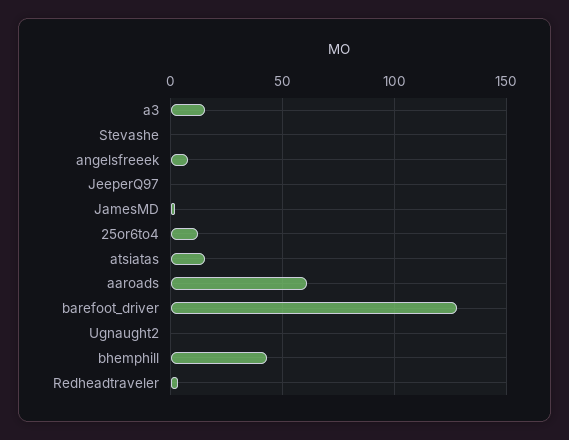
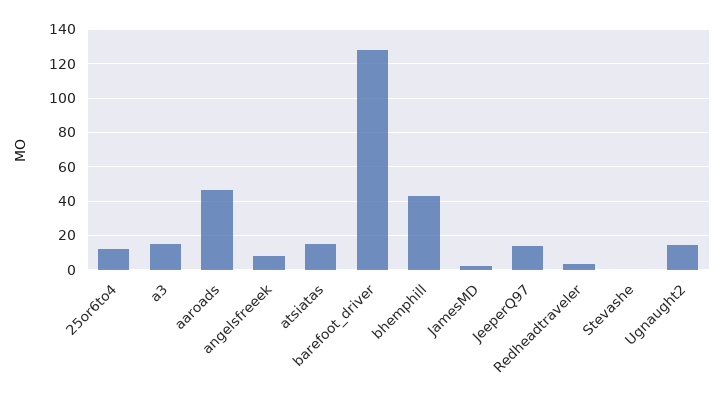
  {
    "a3": 15,
    "Stevashe": 0,
    "angelsfreeek": 10,
-   "JeeperQ97": 0,
+   "JeeperQ97": 15,
    "JamesMD": 0,
    "25or6to4": 10,
    "atsiatas": 15,
-   "aaroads": 60,
+   "aaroads": 45,
    "barefoot_driver": 130,
-   "Ugnaught2": 0,
+   "Ugnaught2": 15,
    "bhemphill": 45,
    "Redheadtraveler": 5
  }

